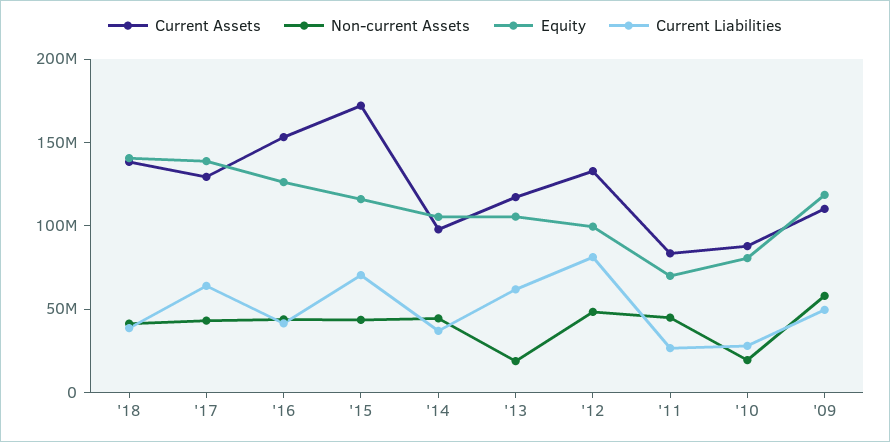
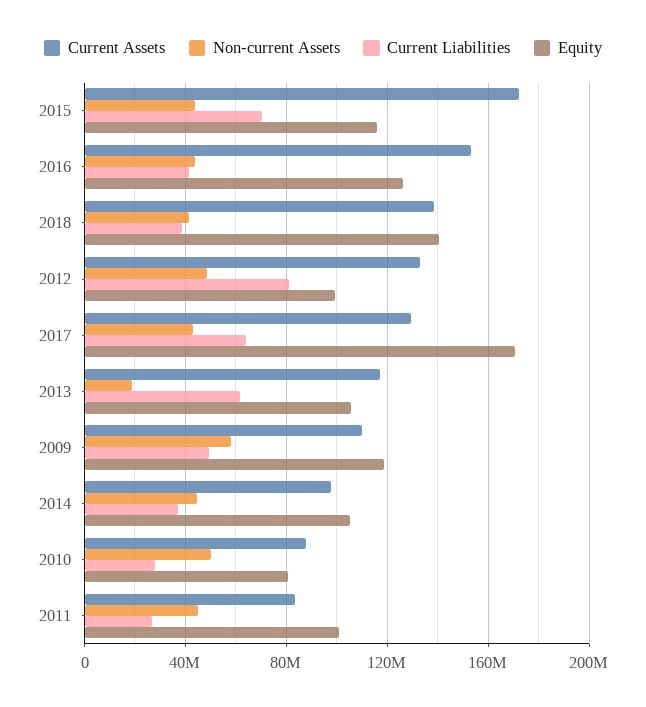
  {
    "Current Assets": {
      "'18": 140000000,
      "'17": 130000000,
      "'16": 155000000,
      "'15": 170000000,
      "'14": 100000000,
      "'13": 115000000,
      "'12": 135000000,
      "'11": 85000000,
      "'10": 90000000,
      "'09": 110000000
    },
    "Non-current Assets": {
      "'18": 40000000,
      "'17": 45000000,
      "'16": 45000000,
      "'15": 45000000,
      "'14": 45000000,
      "'13": 20000000,
      "'12": 50000000,
      "'11": 45000000,
-     "'10": 20000000,
+     "'10": 50000000,
      "'09": 60000000
    },
    "Equity": {
      "'18": 140000000,
-     "'17": 140000000,
+     "'17": 170000000,
      "'16": 125000000,
      "'15": 115000000,
      "'14": 105000000,
      "'13": 105000000,
      "'12": 100000000,
-     "'11": 70000000,
+     "'11": 100000000,
      "'10": 80000000,
      "'09": 120000000
    },
    "Current Liabilities": {
      "'18": 40000000,
      "'17": 65000000,
      "'16": 40000000,
      "'15": 70000000,
      "'14": 35000000,
      "'13": 60000000,
      "'12": 80000000,
      "'11": 25000000,
      "'10": 30000000,
      "'09": 50000000
    }
  }

